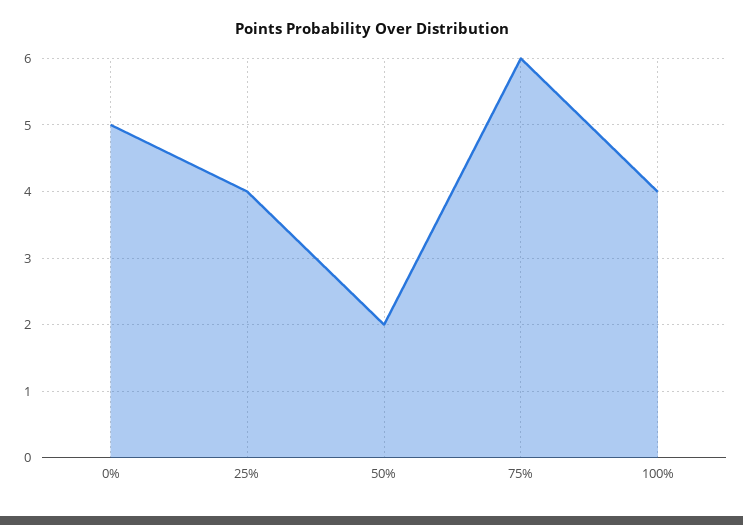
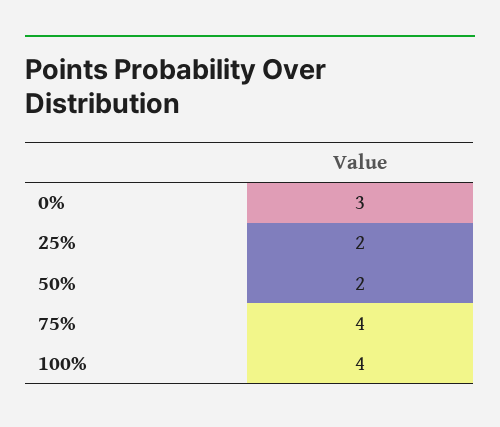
  {
-   "0%": 5,
+   "0%": 3,
-   "25%": 4,
+   "25%": 2,
    "50%": 2,
-   "75%": 6,
+   "75%": 4,
    "100%": 4
  }

